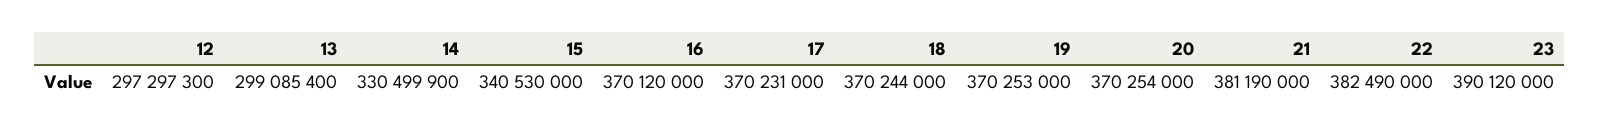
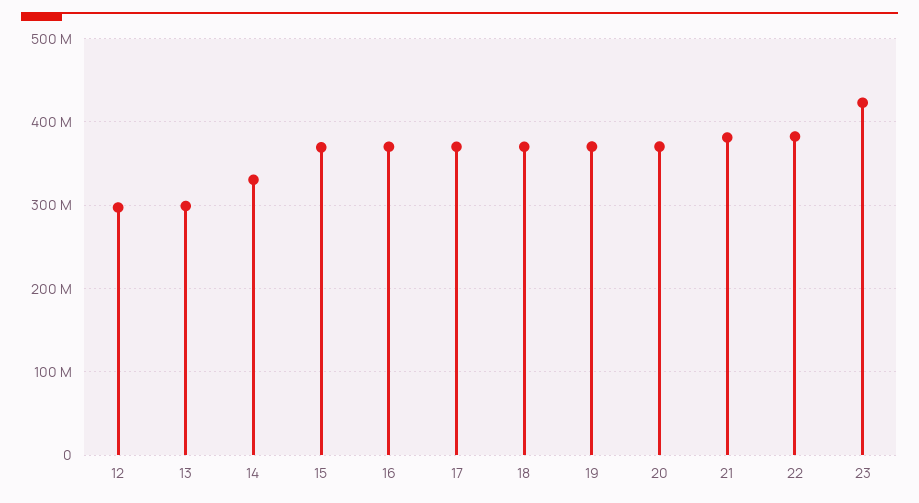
  {
    "12": 297297300,
    "13": 299085400,
    "14": 330499900,
-   "15": 340530000,
+   "15": 370000000,
    "16": 370120000,
    "17": 370231000,
    "18": 370244000,
    "19": 370253000,
    "20": 370254000,
    "21": 381190000,
    "22": 382490000,
-   "23": 390120000
+   "23": 420000000
  }

